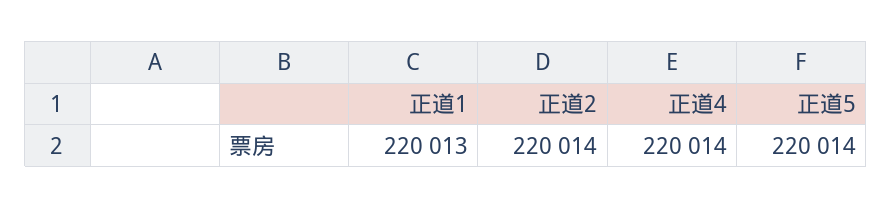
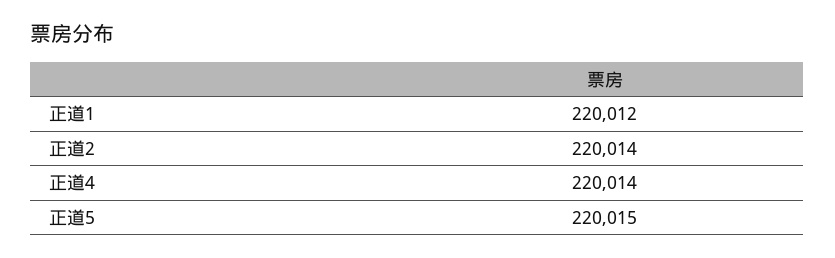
  {
-   "正道1": 220013,
+   "正道1": 220012,
    "正道2": 220014,
    "正道4": 220014,
-   "正道5": 220014
+   "正道5": 220015
  }

